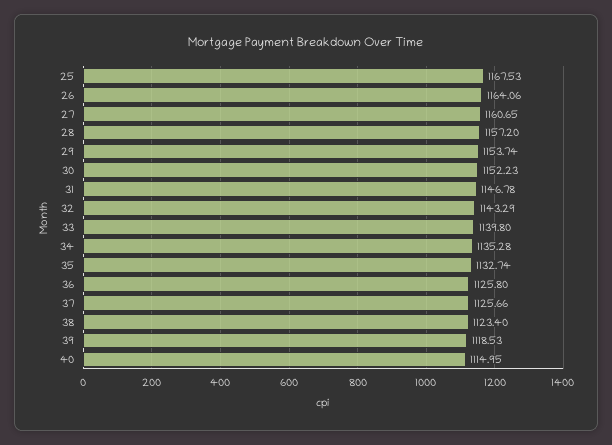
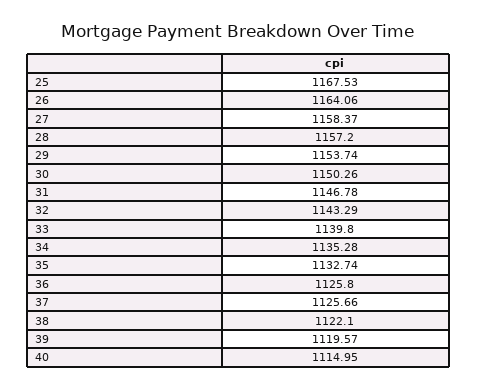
  {
    "25": 1167.53,
    "26": 1164.06,
-   "27": 1160.65,
+   "27": 1158.37,
    "28": 1157.2,
    "29": 1153.74,
-   "30": 1152.23,
+   "30": 1150.26,
    "31": 1146.78,
    "32": 1143.29,
    "33": 1139.8,
    "34": 1135.28,
    "35": 1132.74,
    "36": 1125.8,
    "37": 1125.66,
-   "38": 1123.4,
+   "38": 1122.1,
-   "39": 1118.53,
+   "39": 1119.57,
    "40": 1114.95
  }

